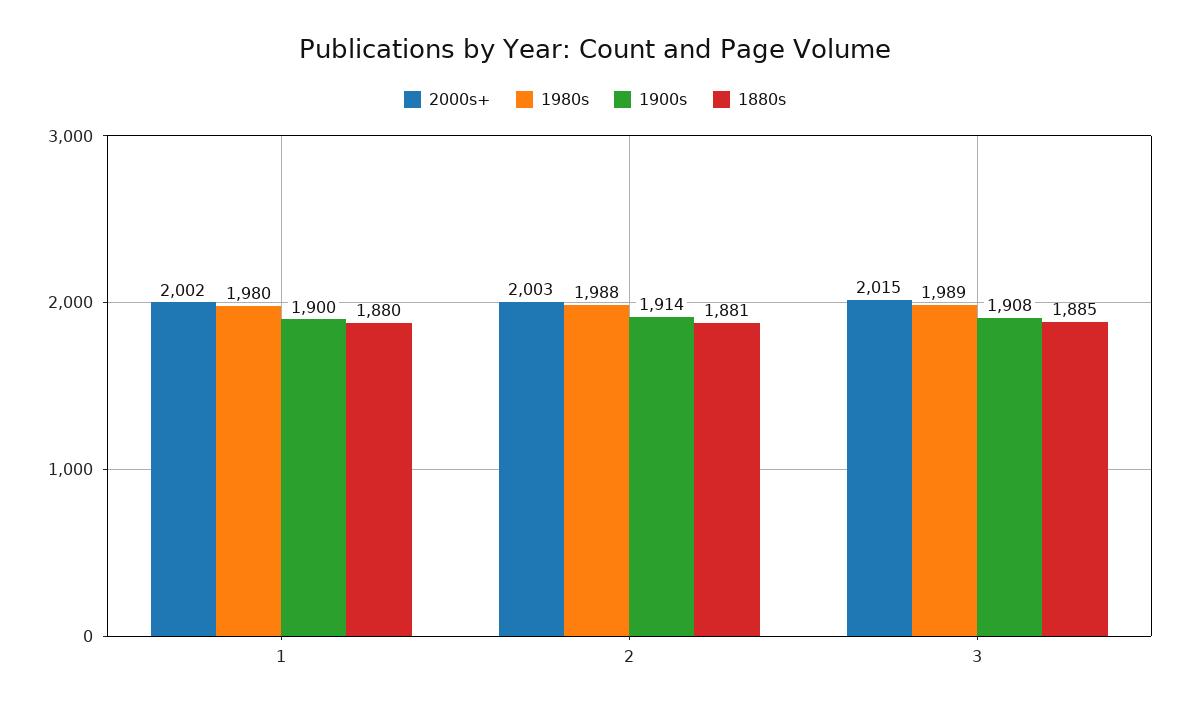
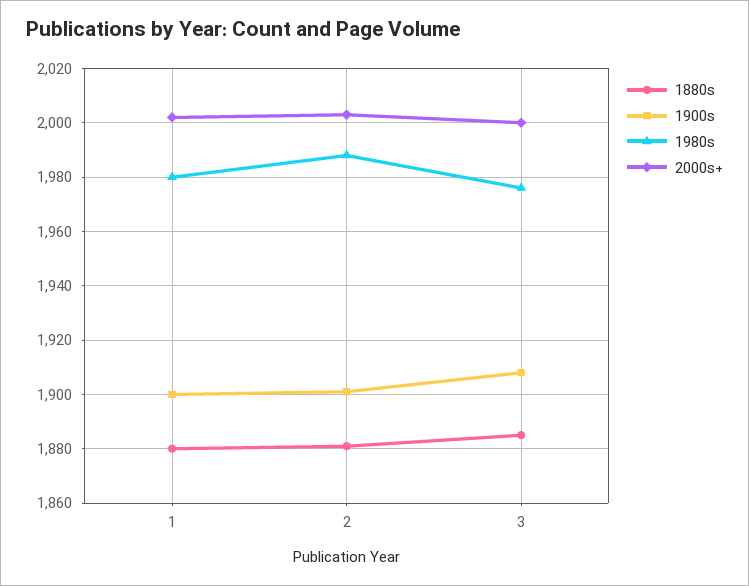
  {
    "2000s+": {
      "1": 2002,
      "2": 2003,
-     "3": 2015
+     "3": 2000
    },
    "1980s": {
      "1": 1980,
      "2": 1988,
-     "3": 1989
+     "3": 1975
    },
    "1900s": {
      "1": 1900,
-     "2": 1914,
+     "2": 1900,
      "3": 1908
    },
    "1880s": {
      "1": 1880,
      "2": 1881,
      "3": 1885
    }
  }

